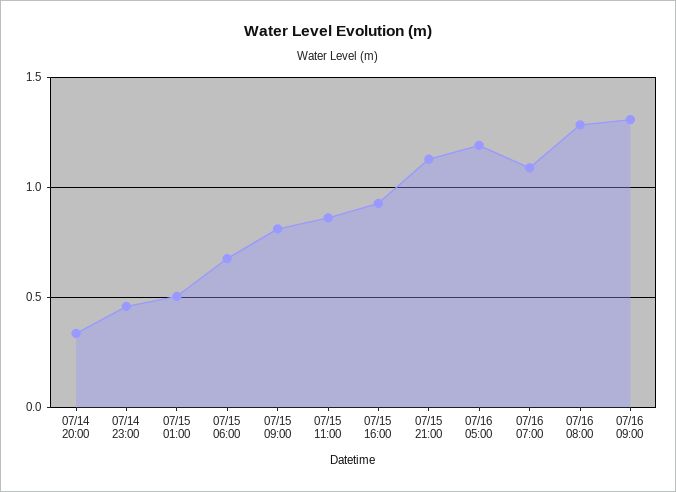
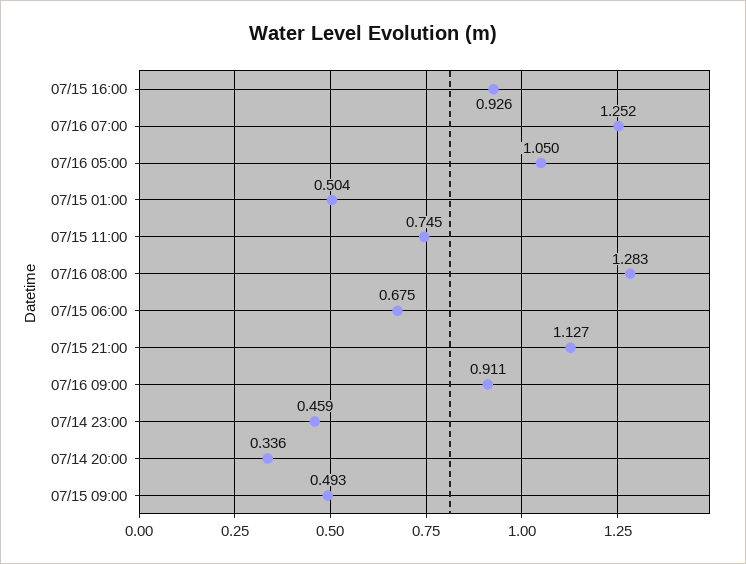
  {
    "07/14 20:00": 0.336,
    "07/14 23:00": 0.459,
    "07/15 01:00": 0.504,
    "07/15 06:00": 0.675,
-   "07/15 09:00": 0.8,
+   "07/15 09:00": 0.493,
-   "07/15 11:00": 0.85,
+   "07/15 11:00": 0.745,
    "07/15 16:00": 0.926,
    "07/15 21:00": 1.127,
-   "07/16 05:00": 1.2,
+   "07/16 05:00": 1.05,
-   "07/16 07:00": 1.1,
+   "07/16 07:00": 1.252,
    "07/16 08:00": 1.283,
-   "07/16 09:00": 1.3
+   "07/16 09:00": 0.911
  }

